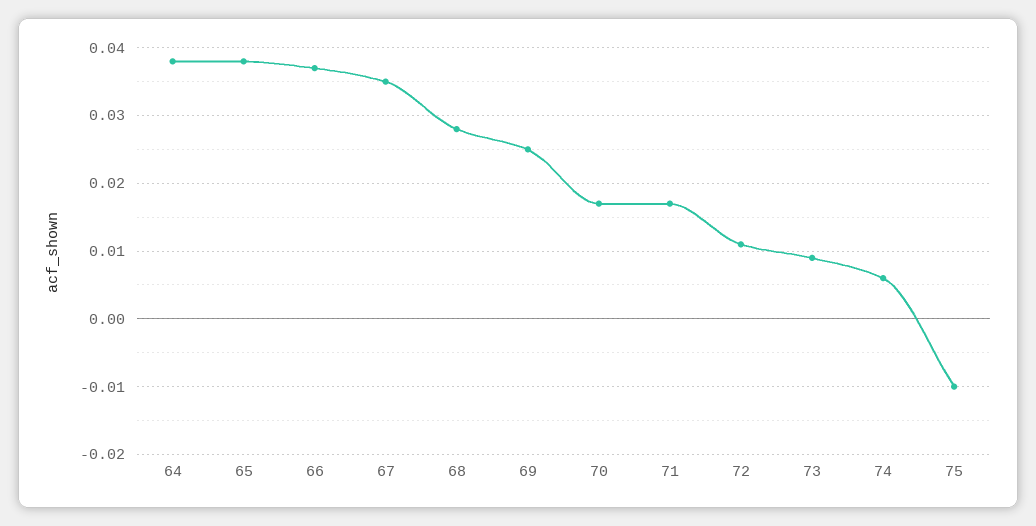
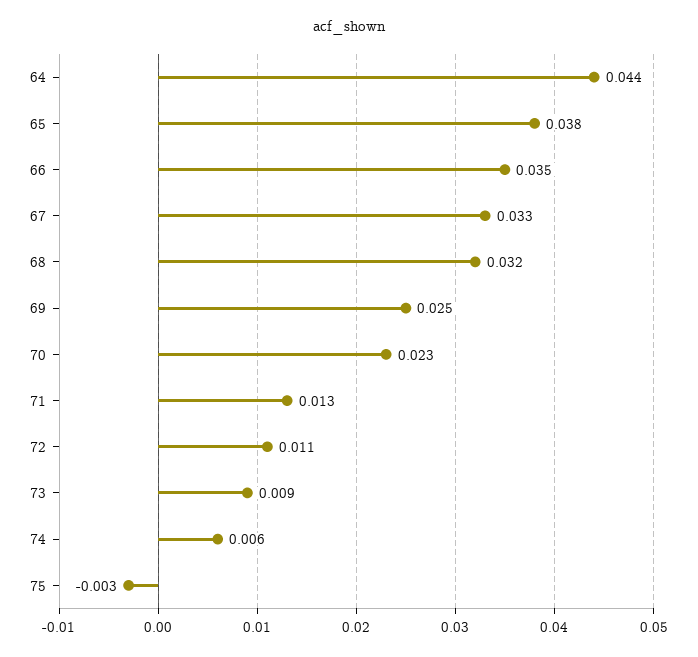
  {
-   "64": 0.038,
+   "64": 0.044,
    "65": 0.038,
-   "66": 0.037,
+   "66": 0.035,
-   "67": 0.035,
+   "67": 0.033,
-   "68": 0.028,
+   "68": 0.032,
    "69": 0.025,
-   "70": 0.017,
+   "70": 0.023,
-   "71": 0.017,
+   "71": 0.013,
    "72": 0.011,
    "73": 0.009,
    "74": 0.006,
-   "75": -0.01
+   "75": -0.003
  }

